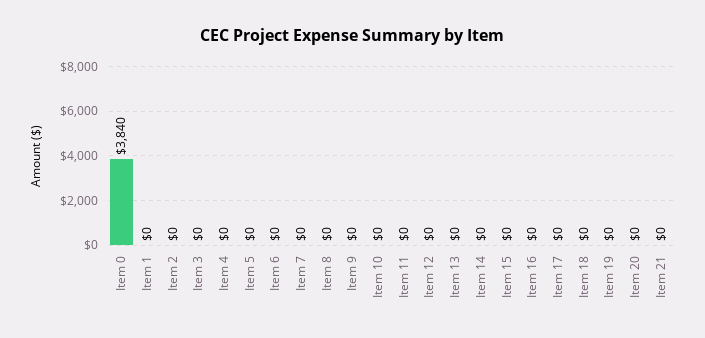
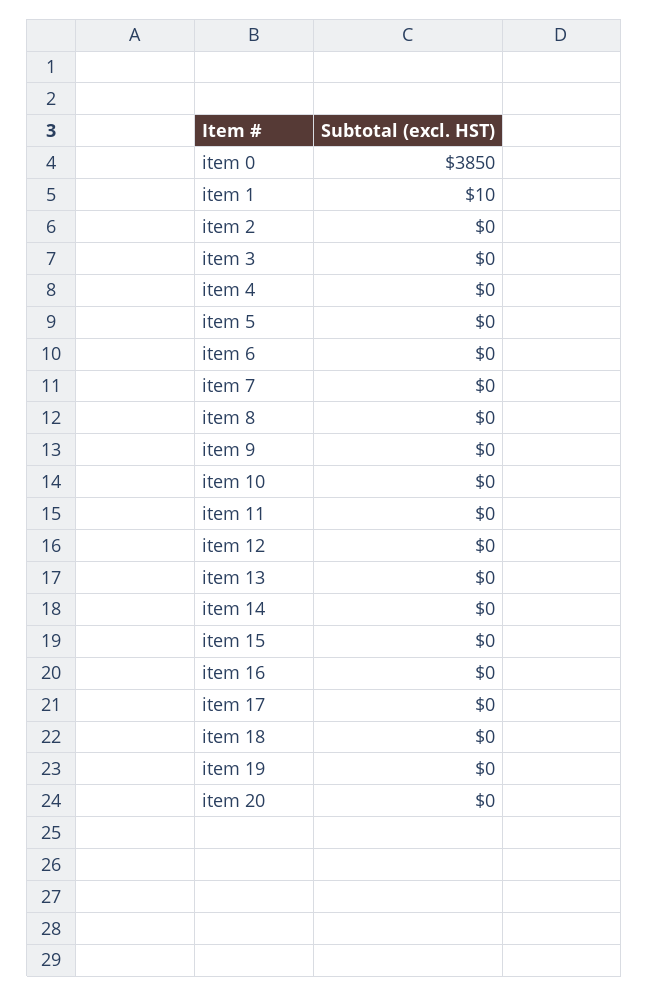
  {
-   "Item 0": 3840,
+   "Item 0": 3850,
-   "Item 1": 0,
+   "Item 1": 10,
    "Item 2": 0,
    "Item 3": 0,
    "Item 4": 0,
    "Item 5": 0,
    "Item 6": 0,
    "Item 7": 0,
    "Item 8": 0,
    "Item 9": 0,
    "Item 10": 0,
    "Item 11": 0,
    "Item 12": 0,
    "Item 13": 0,
    "Item 14": 0,
    "Item 15": 0,
    "Item 16": 0,
    "Item 17": 0,
    "Item 18": 0,
    "Item 19": 0,
-   "Item 20": 0,
+   "Item 20": 0
-   "Item 21": 0
  }

